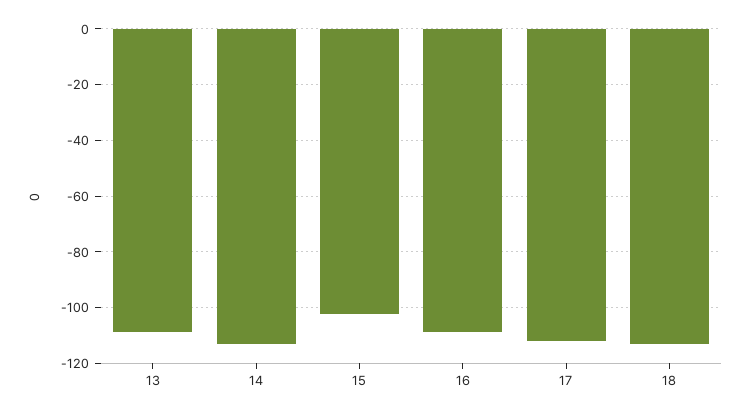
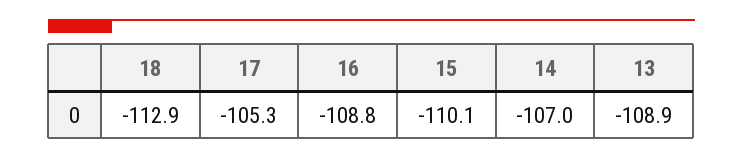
  {
    "13": -108.9,
-   "14": -112.5,
+   "14": -107,
-   "15": -102.5,
+   "15": -110.1,
    "16": -108.8,
-   "17": -112.5,
+   "17": -105.3,
    "18": -112.9
  }

